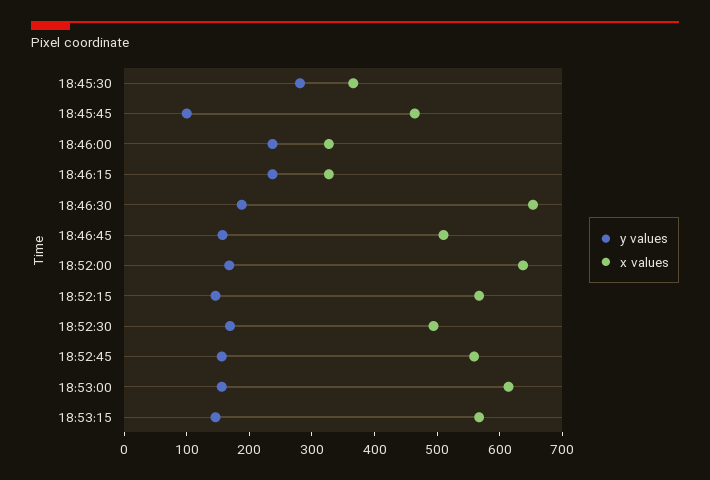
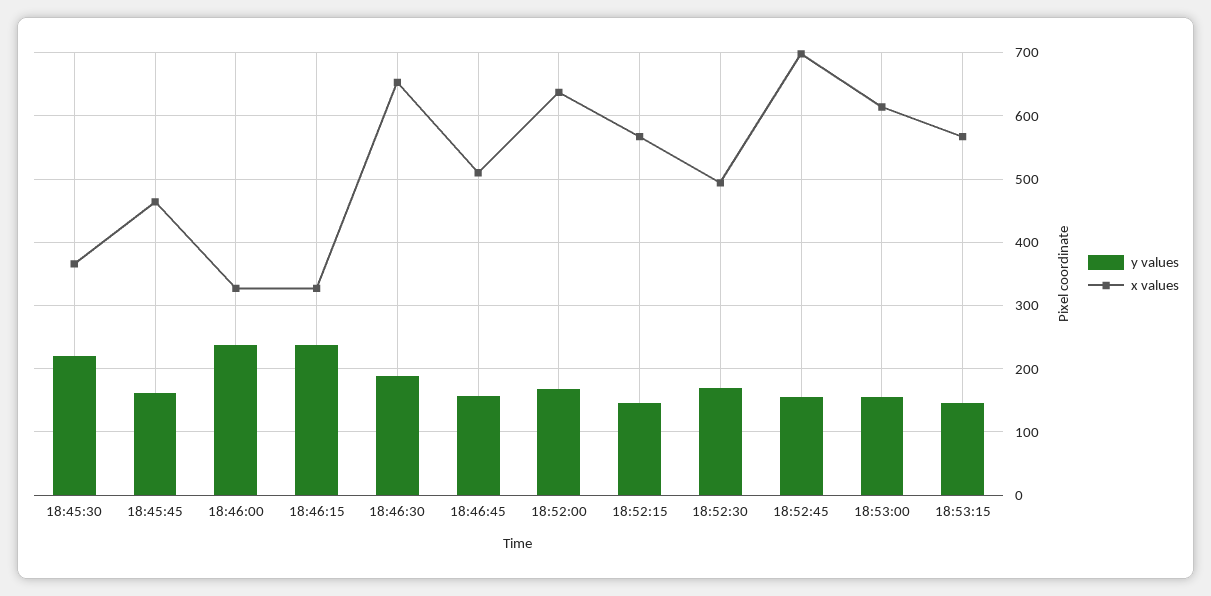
  {
    "y values": {
-     "18:45:30": 280,
+     "18:45:30": 220,
-     "18:45:45": 100,
+     "18:45:45": 160,
      "18:46:00": 240,
      "18:46:15": 240,
      "18:46:30": 190,
      "18:46:45": 160,
      "18:52:00": 170,
      "18:52:15": 150,
      "18:52:30": 170,
      "18:52:45": 160,
      "18:53:00": 160,
      "18:53:15": 150
    },
    "x values": {
      "18:45:30": 370,
      "18:45:45": 460,
      "18:46:00": 330,
      "18:46:15": 330,
      "18:46:30": 650,
      "18:46:45": 510,
      "18:52:00": 640,
      "18:52:15": 570,
      "18:52:30": 490,
-     "18:52:45": 560,
+     "18:52:45": 700,
      "18:53:00": 610,
      "18:53:15": 570
    }
  }

